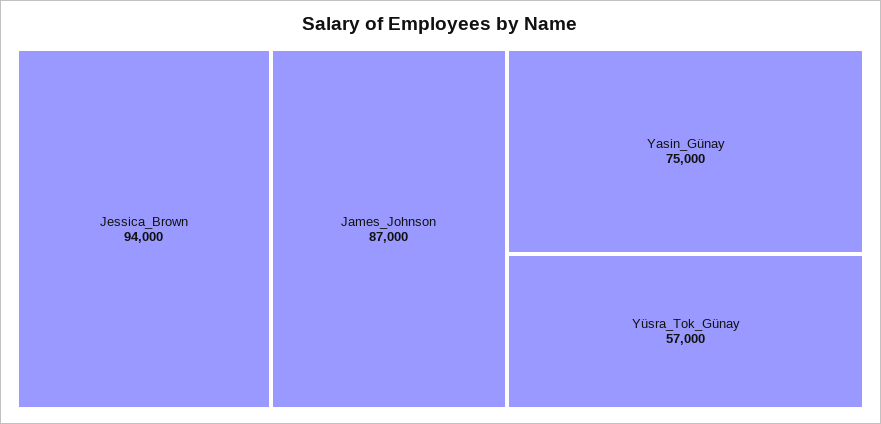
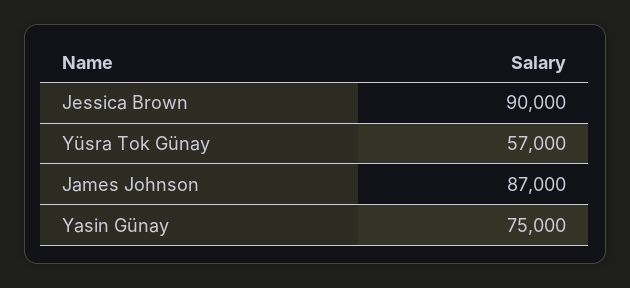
  {
-   "Jessica_Brown": 94000,
+   "Jessica_Brown": 90000,
    "James_Johnson": 87000,
    "Yasin_Günay": 75000,
    "Yüsra_Tok_Günay": 57000
  }

